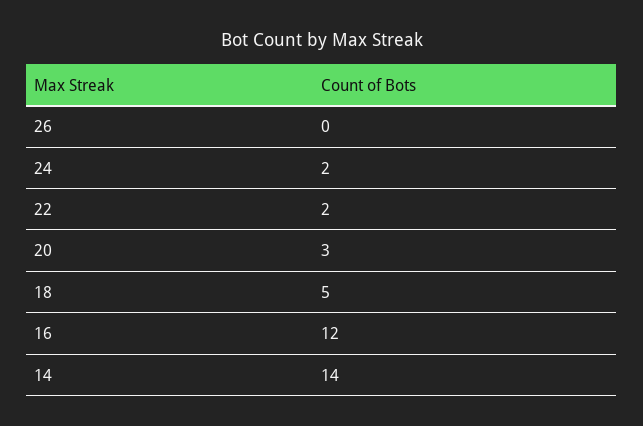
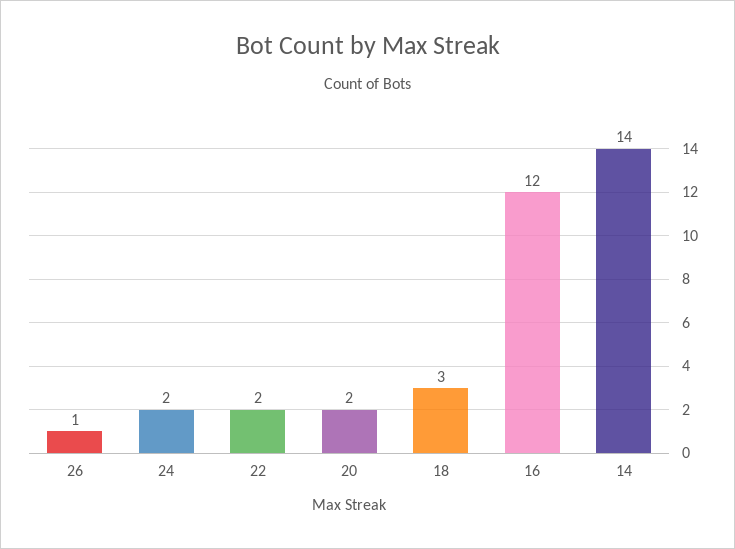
  {
-   "26": 0,
+   "26": 1,
    "24": 2,
    "22": 2,
-   "20": 3,
+   "20": 2,
-   "18": 5,
+   "18": 3,
    "16": 12,
    "14": 14
  }

